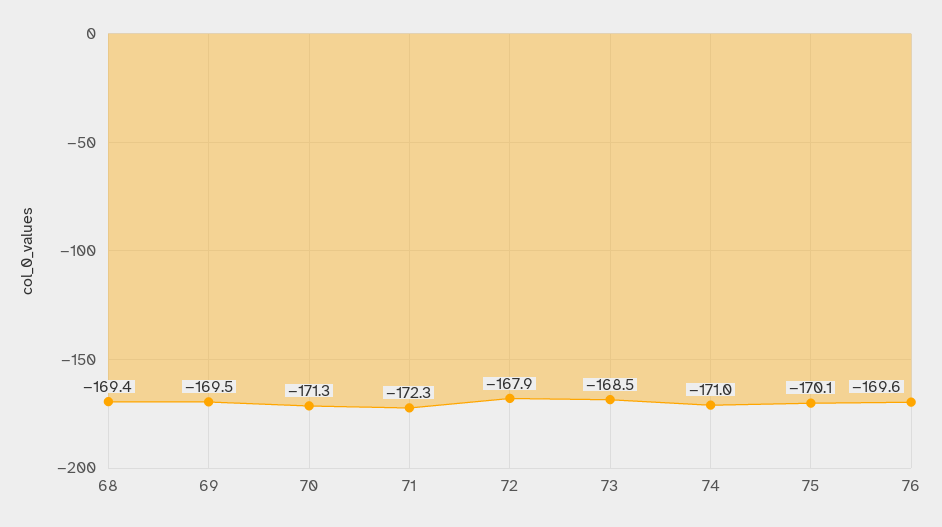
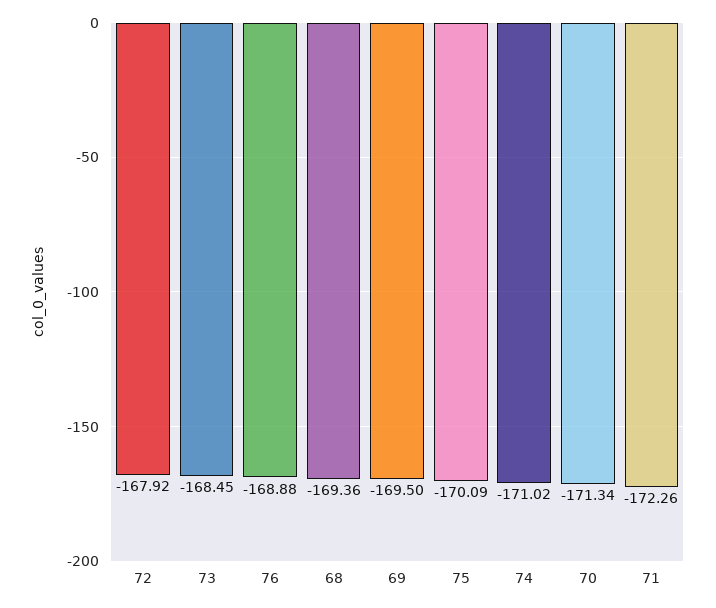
  {
    "68": -169.36,
    "69": -169.5,
    "70": -171.34,
    "71": -172.26,
    "72": -167.92,
    "73": -168.45,
    "74": -171.02,
    "75": -170.09,
-   "76": -169.6
+   "76": -168.88
  }

